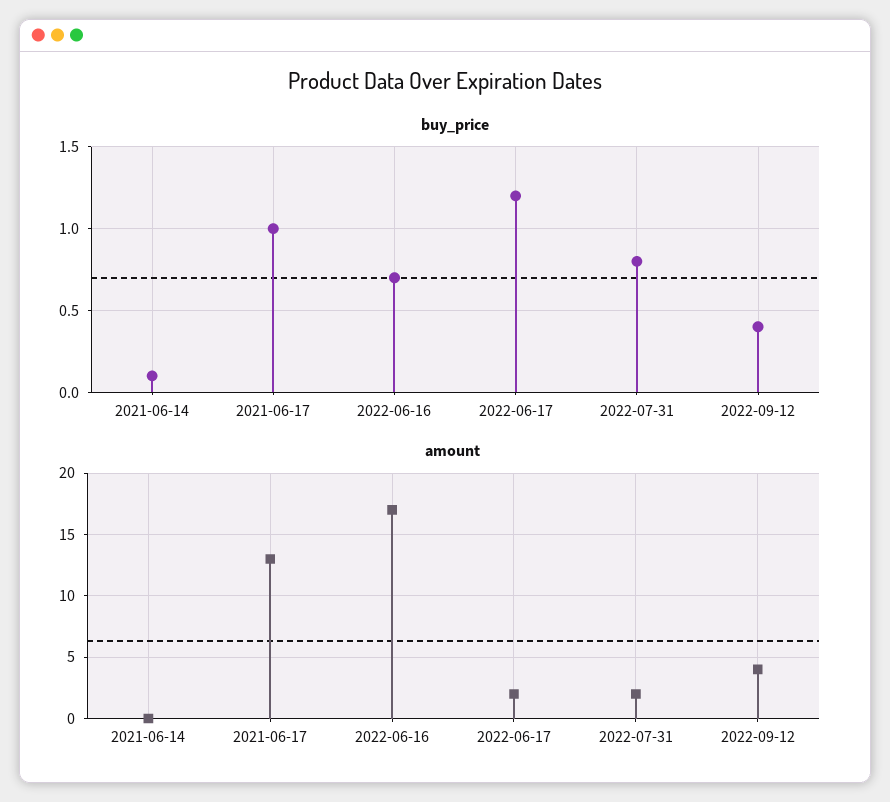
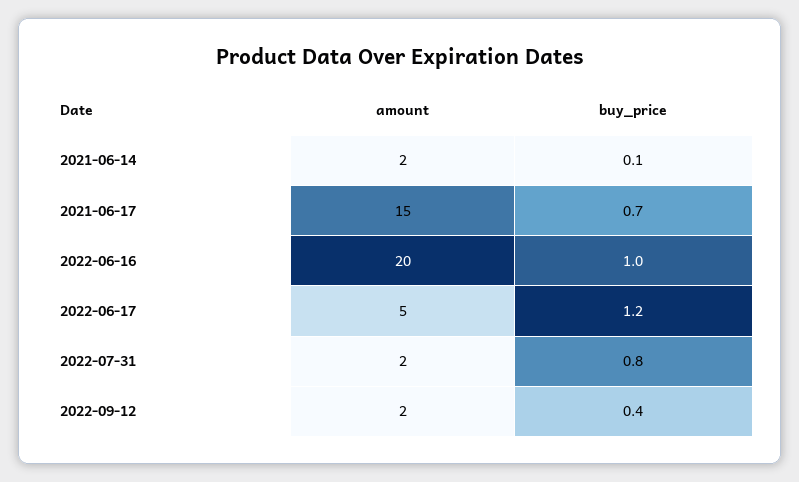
  {
    "buy_price": {
      "2021-06-14": 0.1,
-     "2021-06-17": 1,
+     "2021-06-17": 0.7,
-     "2022-06-16": 0.7,
+     "2022-06-16": 1,
      "2022-06-17": 1.2,
      "2022-07-31": 0.8,
      "2022-09-12": 0.4
    },
    "amount": {
-     "2021-06-14": 0,
+     "2021-06-14": 2,
-     "2021-06-17": 13,
+     "2021-06-17": 15,
-     "2022-06-16": 17,
+     "2022-06-16": 20,
-     "2022-06-17": 2,
+     "2022-06-17": 5,
      "2022-07-31": 2,
-     "2022-09-12": 4
+     "2022-09-12": 2
    }
  }

